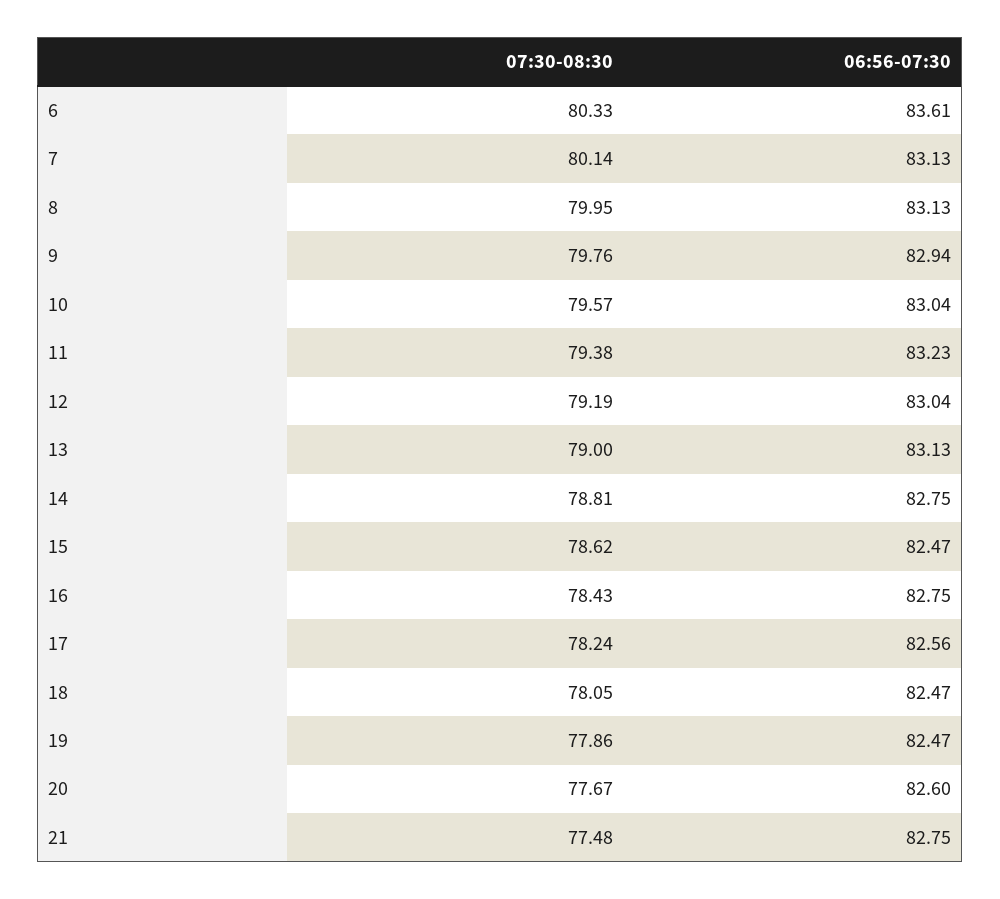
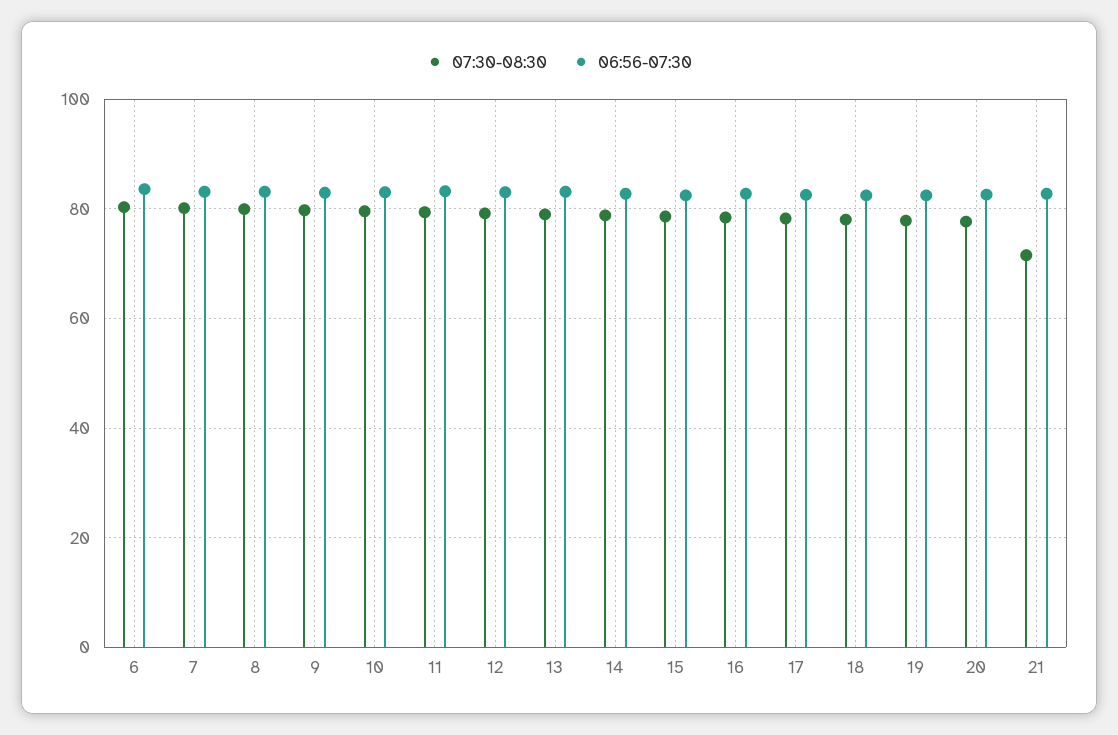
  {
    "07:30-08:30": {
      "6": 80.33,
      "7": 80.14,
      "8": 79.95,
      "9": 79.76,
      "10": 79.57,
      "11": 79.38,
      "12": 79.19,
      "13": 79,
      "14": 78.81,
      "15": 78.62,
      "16": 78.43,
      "17": 78.24,
      "18": 78.05,
      "19": 77.86,
      "20": 77.67,
-     "21": 77.48
+     "21": 72
    },
    "06:56-07:30": {
      "6": 83.61,
      "7": 83.13,
      "8": 83.13,
      "9": 82.94,
      "10": 83.04,
      "11": 83.23,
      "12": 83.04,
      "13": 83.13,
      "14": 82.75,
      "15": 82.47,
      "16": 82.75,
      "17": 82.56,
      "18": 82.47,
      "19": 82.47,
      "20": 82.6,
      "21": 82.75
    }
  }

